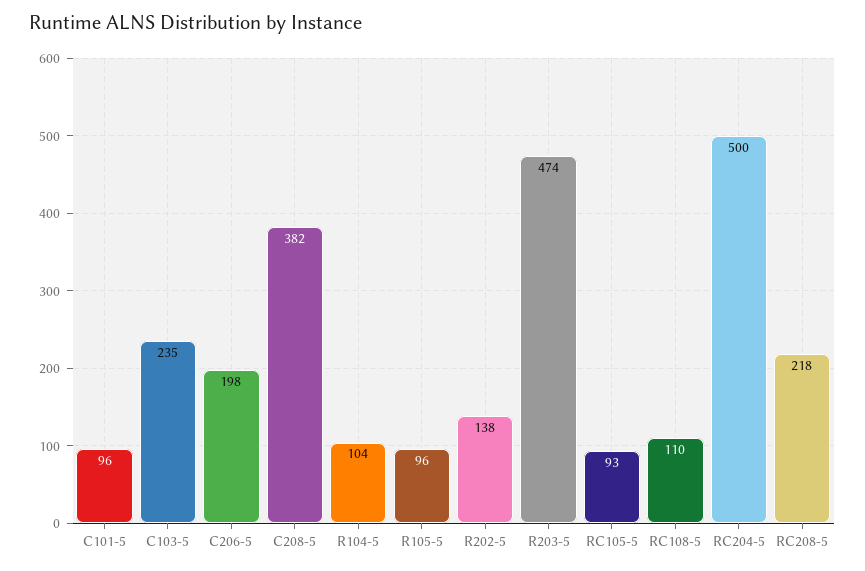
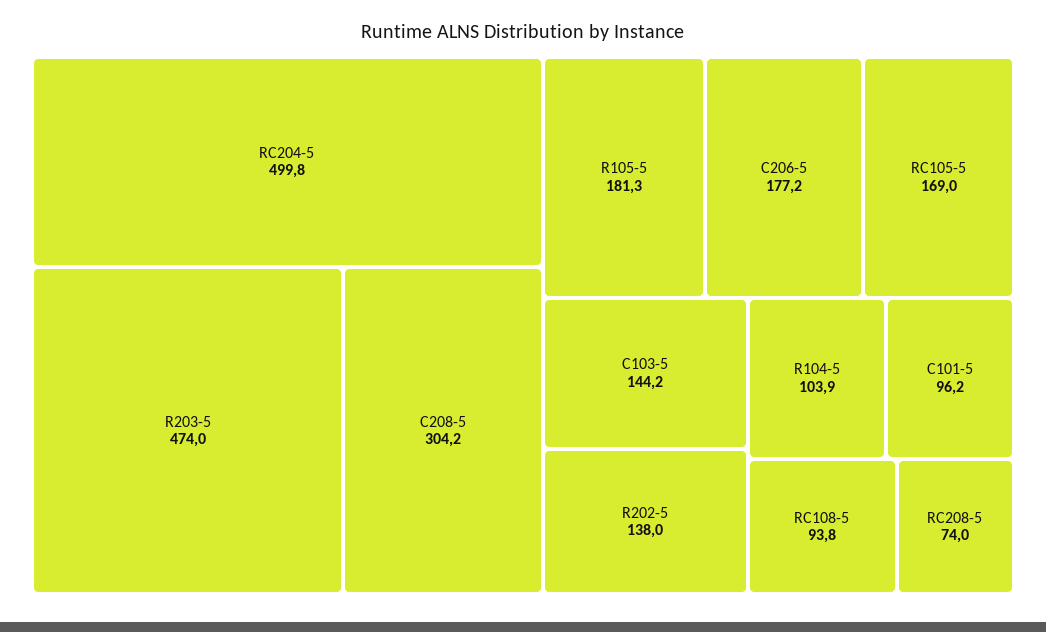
  {
    "C101-5": 96.2,
-   "C103-5": 235,
+   "C103-5": 144.2,
-   "C206-5": 198,
+   "C206-5": 177.2,
-   "C208-5": 382,
+   "C208-5": 304.2,
    "R104-5": 103.9,
-   "R105-5": 96,
+   "R105-5": 181.3,
    "R202-5": 138,
    "R203-5": 474,
-   "RC105-5": 93,
+   "RC105-5": 169,
-   "RC108-5": 110,
+   "RC108-5": 93.8,
    "RC204-5": 499.8,
-   "RC208-5": 218
+   "RC208-5": 74
  }

